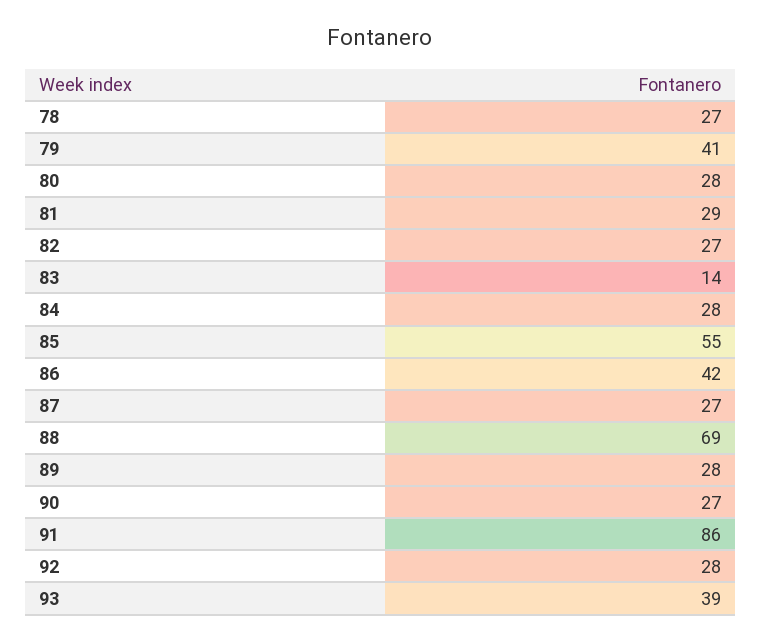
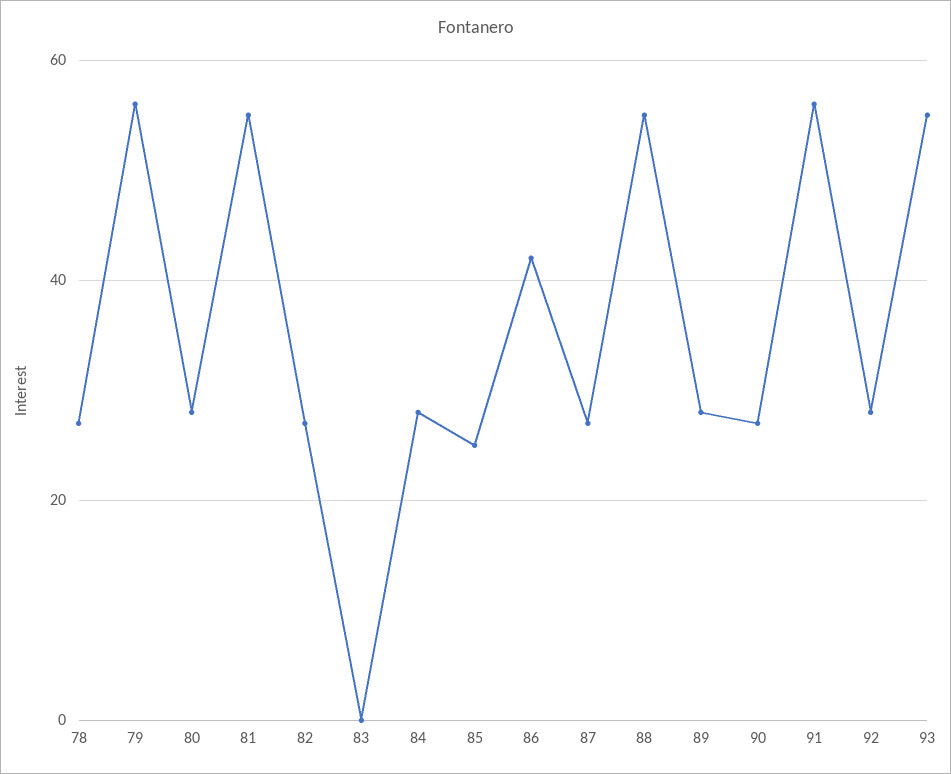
  {
    "78": 27,
-   "79": 41,
+   "79": 55,
    "80": 28,
-   "81": 29,
+   "81": 55,
    "82": 27,
-   "83": 14,
+   "83": 0,
    "84": 28,
-   "85": 55,
+   "85": 25,
    "86": 42,
    "87": 27,
-   "88": 69,
+   "88": 55,
    "89": 28,
    "90": 27,
-   "91": 86,
+   "91": 55,
    "92": 28,
-   "93": 39
+   "93": 55
  }

